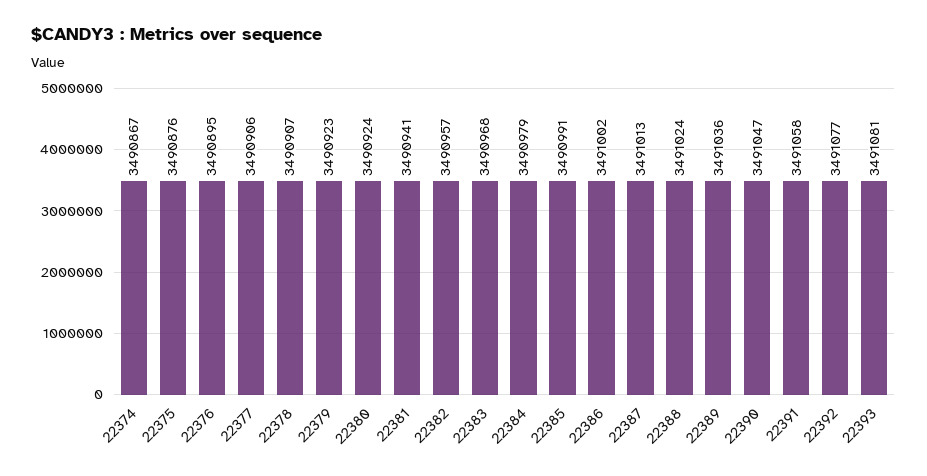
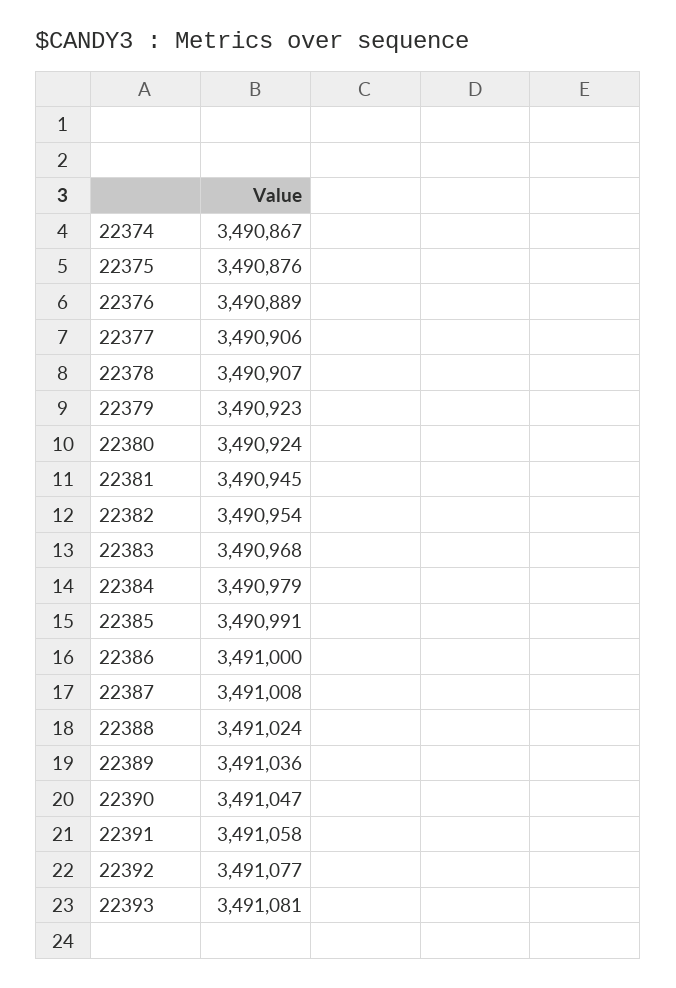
  {
    "22374": 3490867,
    "22375": 3490876,
-   "22376": 3490895,
+   "22376": 3490889,
    "22377": 3490906,
    "22378": 3490907,
    "22379": 3490923,
    "22380": 3490924,
-   "22381": 3490941,
+   "22381": 3490945,
-   "22382": 3490957,
+   "22382": 3490954,
    "22383": 3490968,
    "22384": 3490979,
    "22385": 3490991,
-   "22386": 3491002,
+   "22386": 3491000,
-   "22387": 3491013,
+   "22387": 3491008,
    "22388": 3491024,
    "22389": 3491036,
    "22390": 3491047,
    "22391": 3491058,
    "22392": 3491077,
    "22393": 3491081
  }

